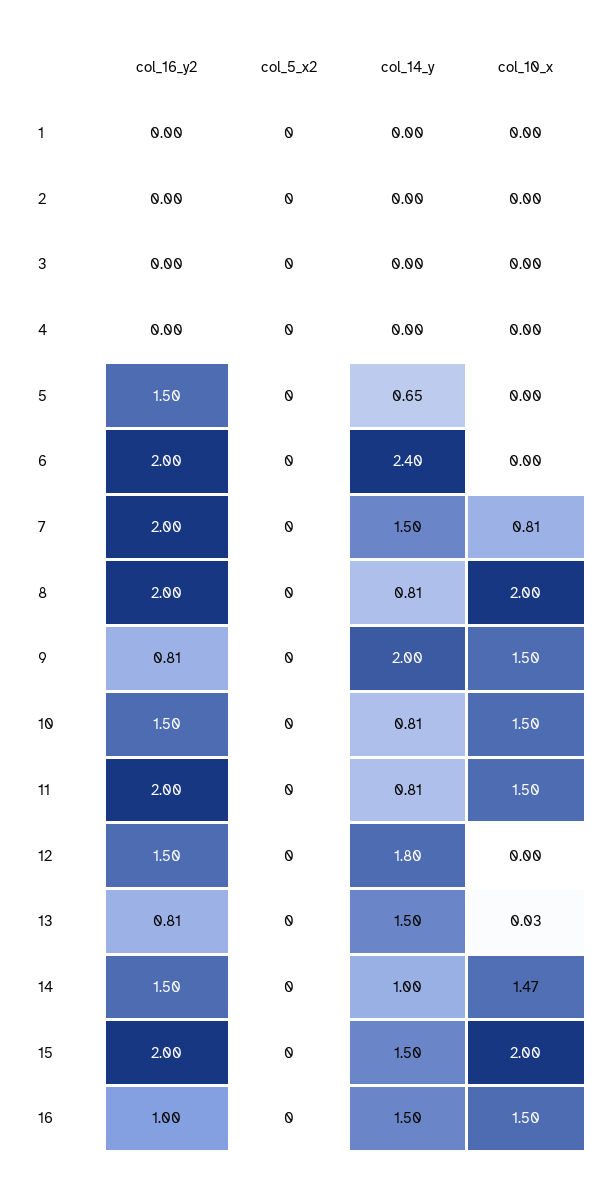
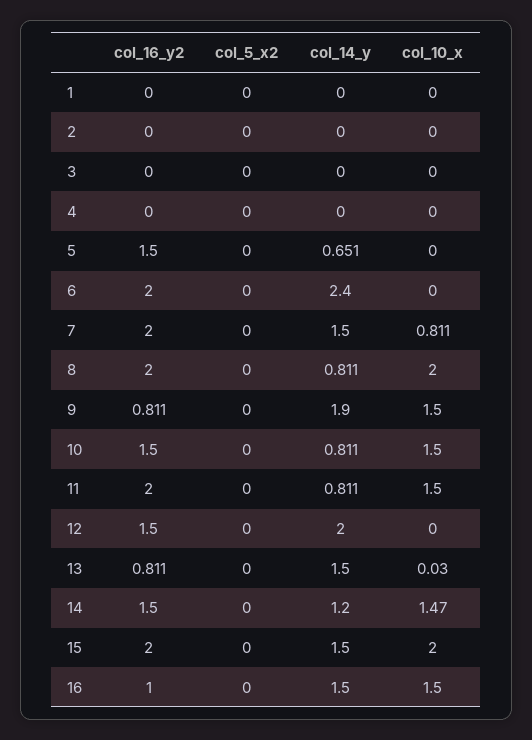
  {
    "col_16_y2": {
      "1": 0,
      "2": 0,
      "3": 0,
      "4": 0,
      "5": 1.5,
      "6": 2,
      "7": 2,
      "8": 2,
      "9": 0.811,
      "10": 1.5,
      "11": 2,
      "12": 1.5,
      "13": 0.811,
      "14": 1.5,
      "15": 2,
      "16": 1
    },
    "col_5_x2": {
      "1": 0,
      "2": 0,
      "3": 0,
      "4": 0,
      "5": 0,
      "6": 0,
      "7": 0,
      "8": 0,
      "9": 0,
      "10": 0,
      "11": 0,
      "12": 0,
      "13": 0,
      "14": 0,
      "15": 0,
      "16": 0
    },
    "col_14_y": {
      "1": 0,
      "2": 0,
      "3": 0,
      "4": 0,
      "5": 0.651,
      "6": 2.4,
      "7": 1.5,
      "8": 0.811,
-     "9": 2,
+     "9": 1.9,
      "10": 0.811,
      "11": 0.811,
-     "12": 1.8,
+     "12": 2,
      "13": 1.5,
-     "14": 1,
+     "14": 1.2,
      "15": 1.5,
      "16": 1.5
    },
    "col_10_x": {
      "1": 0,
      "2": 0,
      "3": 0,
      "4": 0,
      "5": 0,
      "6": 0,
      "7": 0.811,
      "8": 2,
      "9": 1.5,
      "10": 1.5,
      "11": 1.5,
      "12": 0,
      "13": 0.03,
      "14": 1.47,
      "15": 2,
      "16": 1.5
    }
  }

